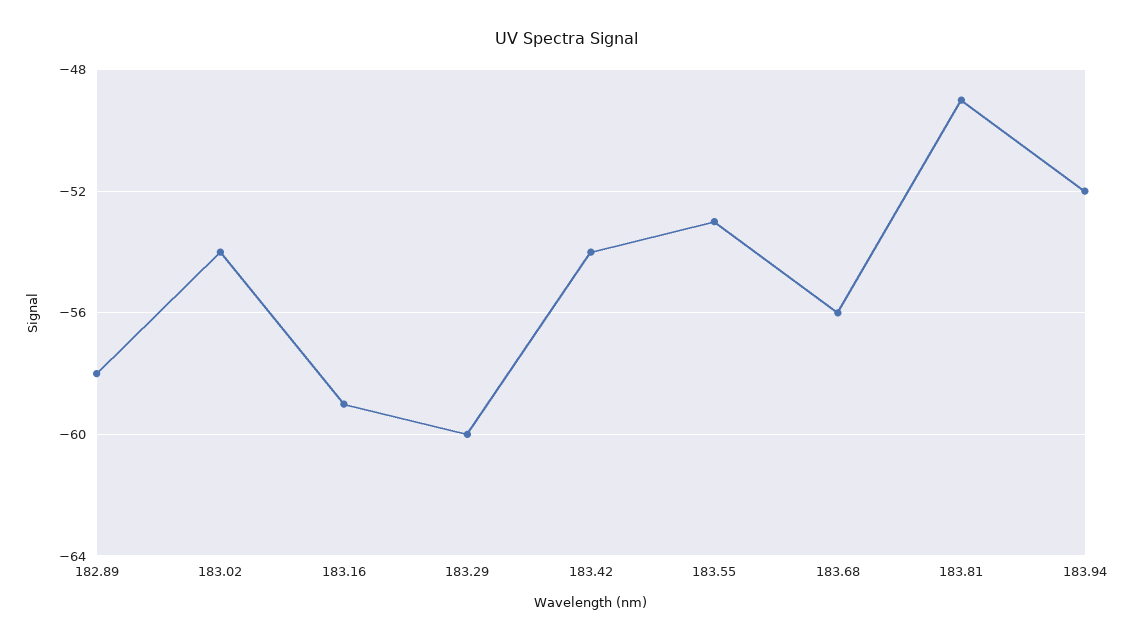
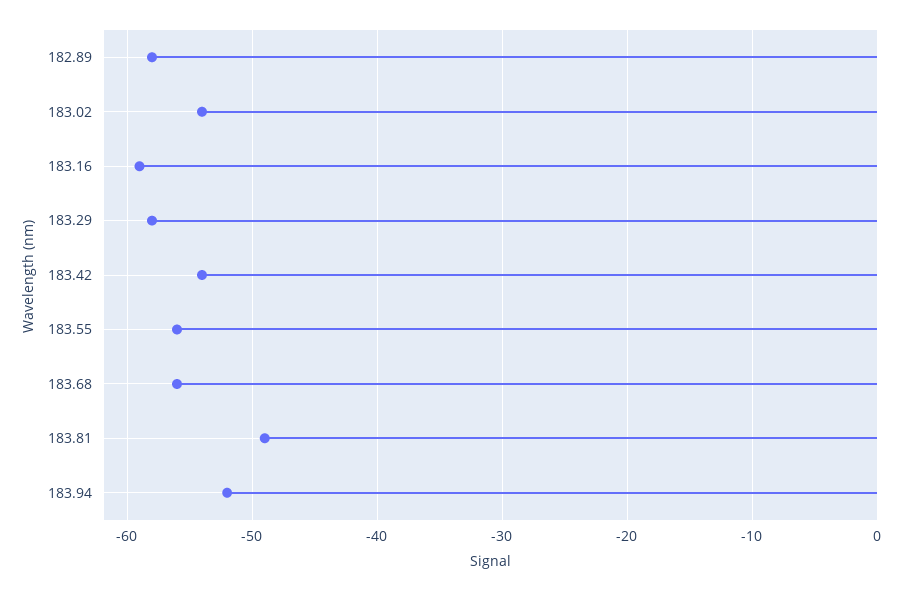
  {
    "182.89": -58,
    "183.02": -54,
    "183.16": -59,
-   "183.29": -60,
+   "183.29": -58,
    "183.42": -54,
-   "183.55": -53,
+   "183.55": -56,
    "183.68": -56,
    "183.81": -49,
    "183.94": -52
  }

